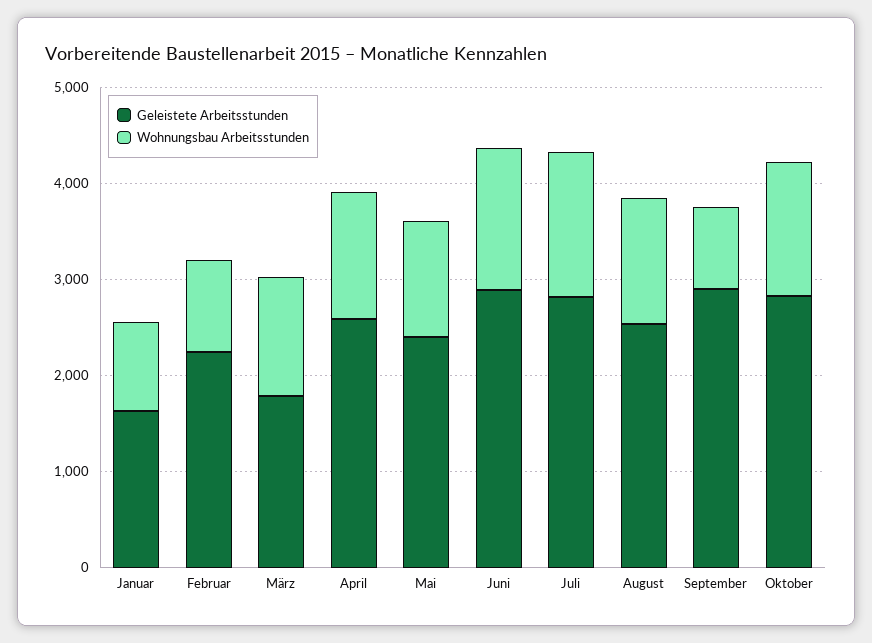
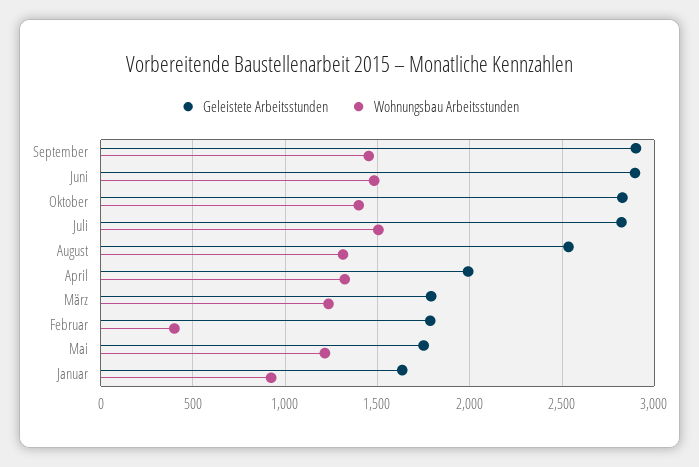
  {
    "Geleistete Arbeitsstunden": {
      "Januar": 1650,
-     "Februar": 2200,
+     "Februar": 1800,
      "März": 1800,
-     "April": 2600,
+     "April": 2000,
-     "Mai": 2400,
+     "Mai": 1750,
      "Juni": 2900,
      "Juli": 2800,
      "August": 2550,
      "September": 2900,
      "Oktober": 2850
    },
    "Wohnungsbau Arbeitsstunden": {
      "Januar": 900,
-     "Februar": 1000,
+     "Februar": 400,
      "März": 1250,
      "April": 1300,
      "Mai": 1200,
      "Juni": 1500,
      "Juli": 1500,
      "August": 1300,
-     "September": 800,
+     "September": 1450,
      "Oktober": 1400
    }
  }

